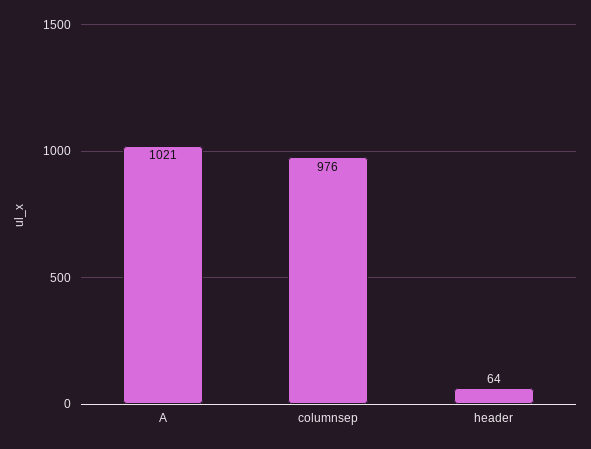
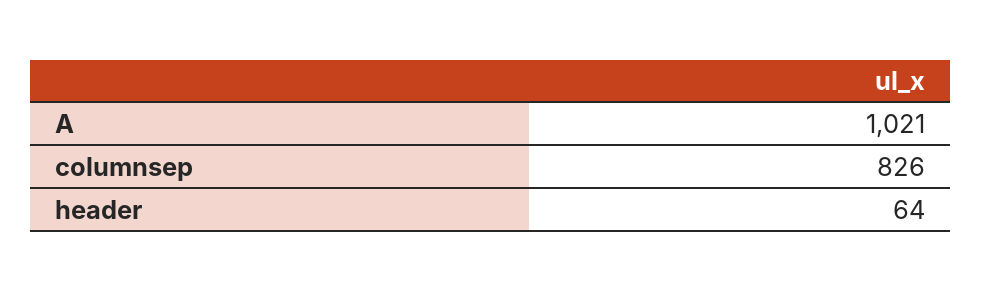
  {
    "A": 1021,
-   "columnsep": 976,
+   "columnsep": 826,
    "header": 64
  }

